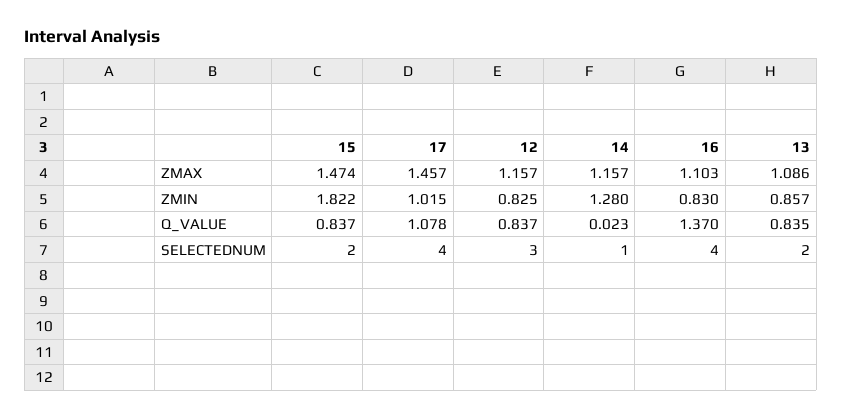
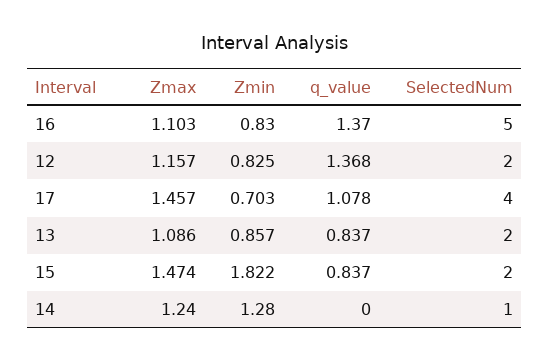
  {
    "15": {
      "ZMAX": 1.474,
      "ZMIN": 1.822,
      "Q_VALUE": 0.837,
      "SELECTEDNUM": 2
    },
    "17": {
      "ZMAX": 1.457,
-     "ZMIN": 1.015,
+     "ZMIN": 0.703,
      "Q_VALUE": 1.078,
      "SELECTEDNUM": 4
    },
    "12": {
      "ZMAX": 1.157,
      "ZMIN": 0.825,
-     "Q_VALUE": 0.837,
+     "Q_VALUE": 1.368,
-     "SELECTEDNUM": 3
+     "SELECTEDNUM": 2
    },
    "14": {
-     "ZMAX": 1.157,
+     "ZMAX": 1.24,
      "ZMIN": 1.28,
-     "Q_VALUE": 0.023,
+     "Q_VALUE": 0,
      "SELECTEDNUM": 1
    },
    "16": {
      "ZMAX": 1.103,
      "ZMIN": 0.83,
      "Q_VALUE": 1.37,
-     "SELECTEDNUM": 4
+     "SELECTEDNUM": 5
    },
    "13": {
      "ZMAX": 1.086,
      "ZMIN": 0.857,
-     "Q_VALUE": 0.835,
+     "Q_VALUE": 0.837,
      "SELECTEDNUM": 2
    }
  }

